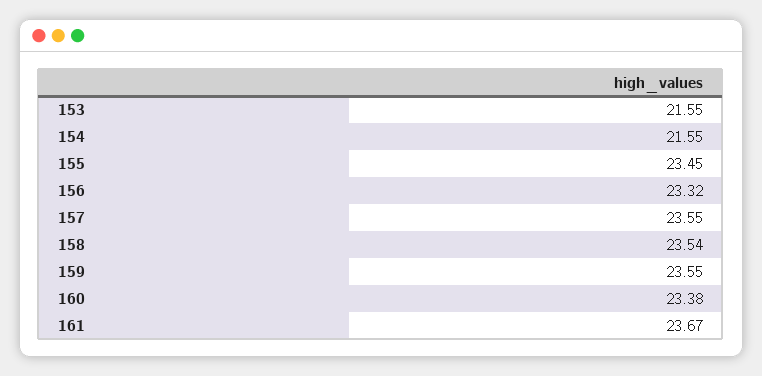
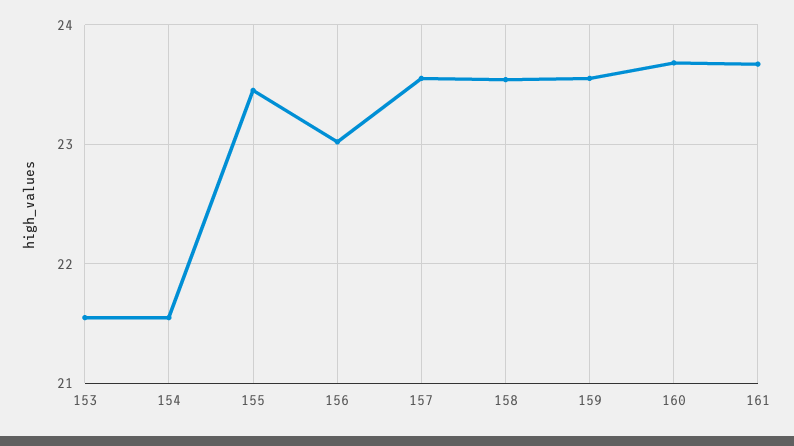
  {
    "153": 21.55,
    "154": 21.55,
    "155": 23.45,
-   "156": 23.32,
+   "156": 23,
    "157": 23.55,
    "158": 23.54,
    "159": 23.55,
-   "160": 23.38,
+   "160": 23.7,
    "161": 23.67
  }

